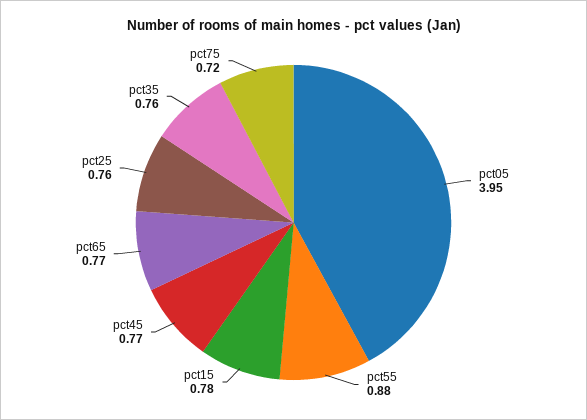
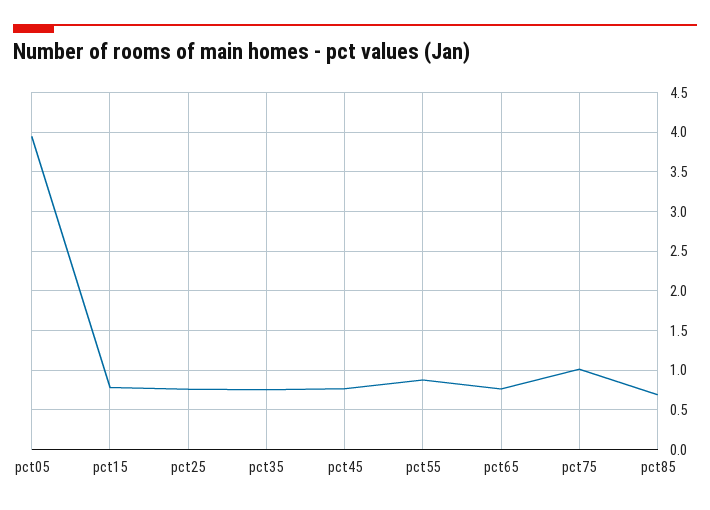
  {
    "pct05": 3.95,
    "pct55": 0.88,
    "pct15": 0.78,
    "pct45": 0.77,
    "pct65": 0.77,
    "pct25": 0.76,
    "pct35": 0.76,
-   "pct75": 0.72
+   "pct75": 1,
+   "pct85": 0.7
  }

